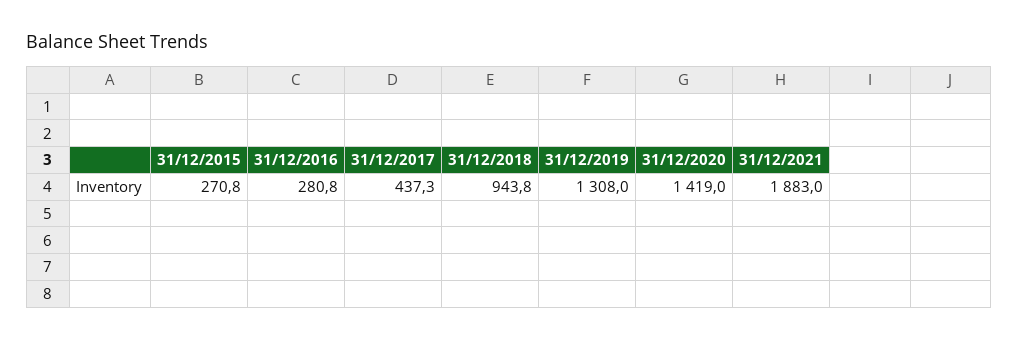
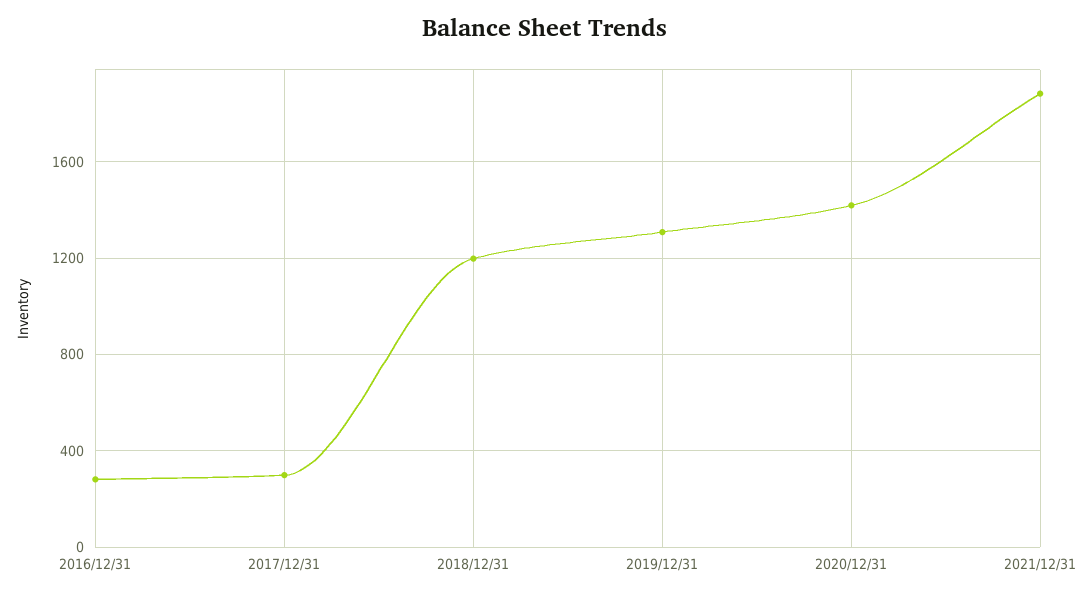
  {
-   "31/12/2015": 270.8,
    "31/12/2016": 280.8,
-   "31/12/2017": 437.3,
+   "31/12/2017": 300,
-   "31/12/2018": 943.8,
+   "31/12/2018": 1200,
    "31/12/2019": 1308,
    "31/12/2020": 1419,
    "31/12/2021": 1883
  }

